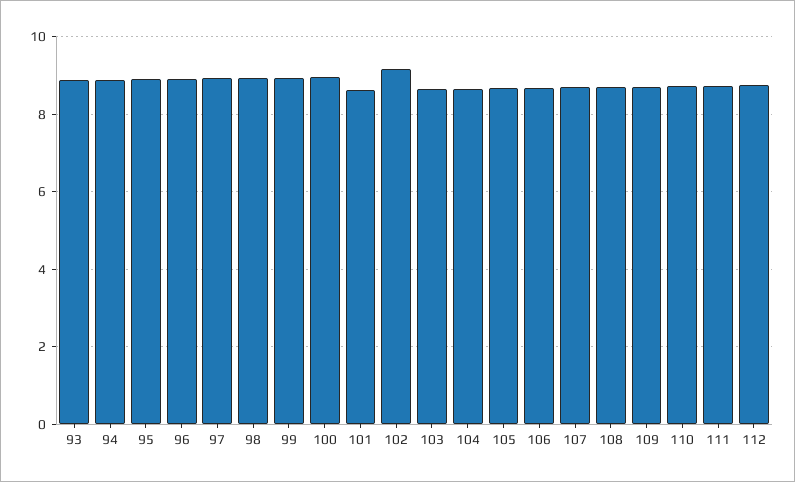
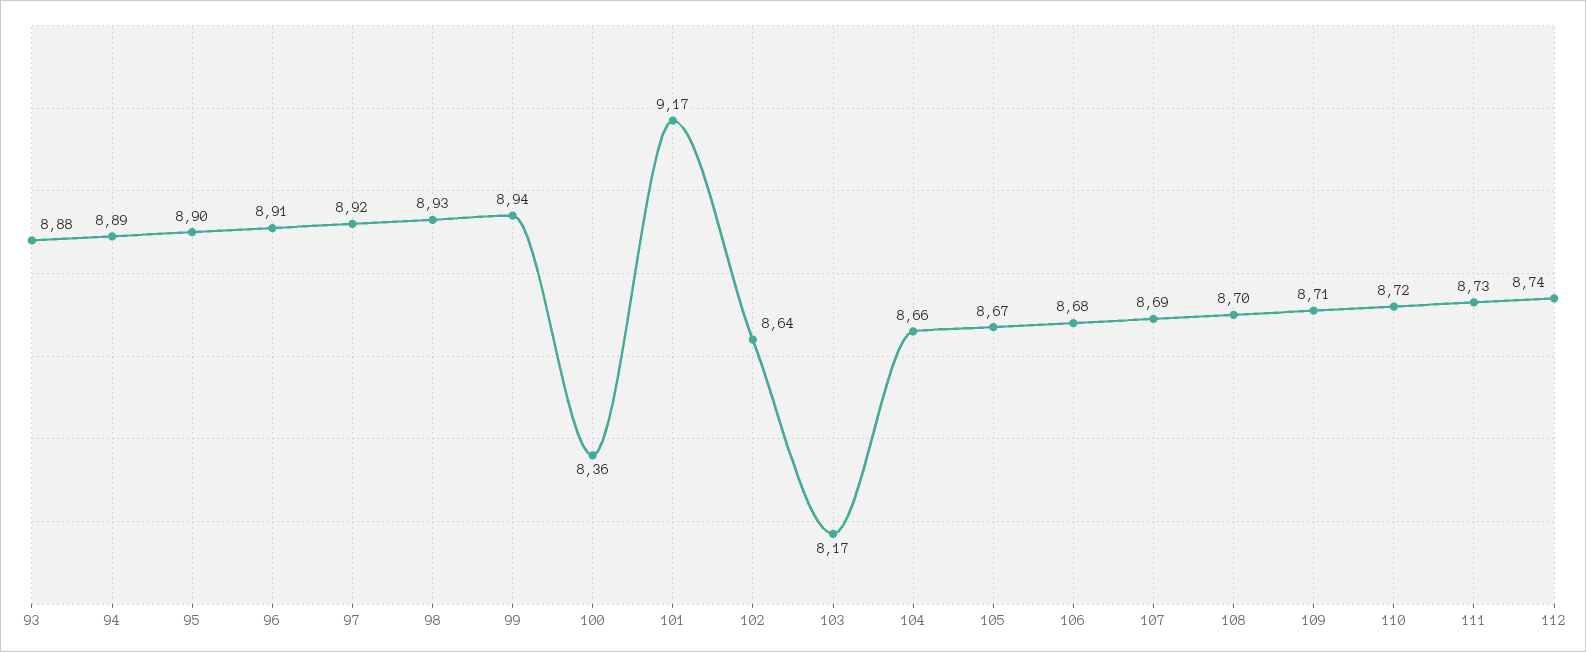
  {
    "93": 8.88,
    "94": 8.89,
    "95": 8.9,
    "96": 8.91,
    "97": 8.92,
    "98": 8.93,
    "99": 8.94,
-   "100": 9,
+   "100": 8.36,
-   "101": 8.6,
+   "101": 9.17,
-   "102": 9.2,
+   "102": 8.64,
-   "103": 8.6,
+   "103": 8.17,
    "104": 8.66,
    "105": 8.67,
    "106": 8.68,
    "107": 8.69,
    "108": 8.7,
    "109": 8.71,
    "110": 8.72,
    "111": 8.73,
    "112": 8.74
  }

